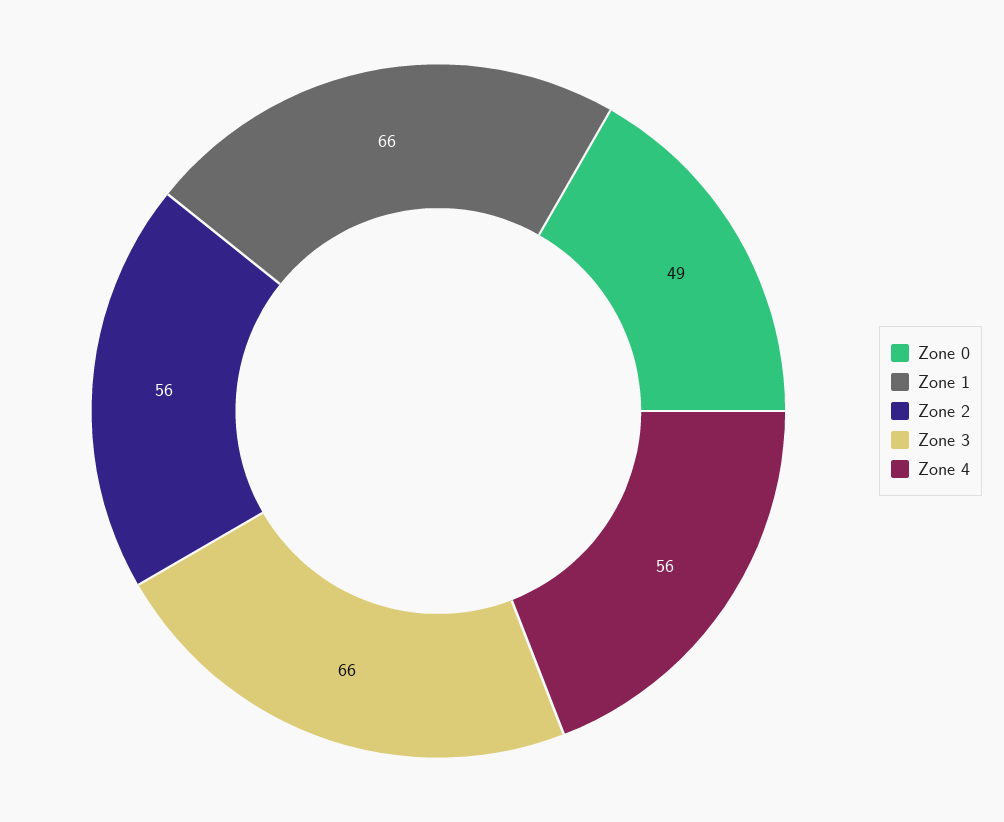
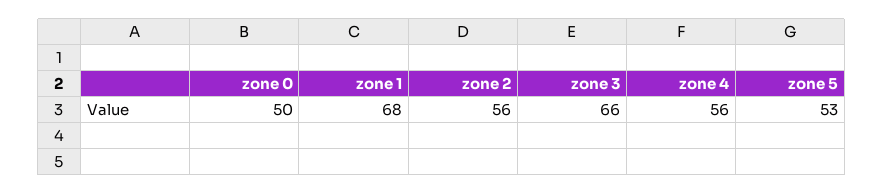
  {
-   "Zone 0": 49,
+   "Zone 0": 50,
-   "Zone 1": 66,
+   "Zone 1": 68,
    "Zone 2": 56,
    "Zone 3": 66,
-   "Zone 4": 56
+   "Zone 4": 56,
+   "zone 5": 53
  }

